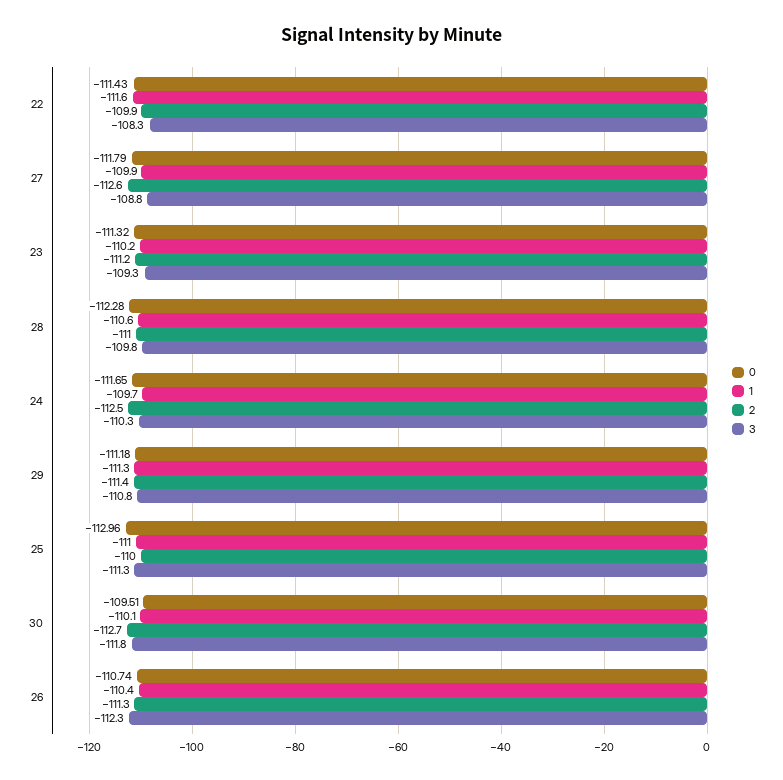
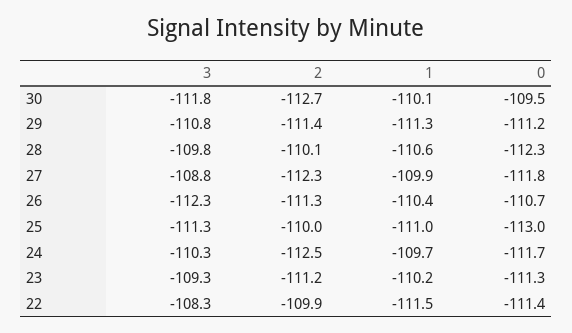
  {
    "0": {
      "22": -111.43,
      "27": -111.79,
      "23": -111.32,
      "28": -112.28,
      "24": -111.65,
      "29": -111.18,
      "25": -112.96,
      "30": -109.51,
      "26": -110.74
    },
    "1": {
-     "22": -111.6,
+     "22": -111.5,
      "27": -109.9,
      "23": -110.2,
      "28": -110.6,
      "24": -109.7,
      "29": -111.3,
      "25": -111,
      "30": -110.1,
      "26": -110.4
    },
    "2": {
      "22": -109.9,
-     "27": -112.6,
+     "27": -112.3,
      "23": -111.2,
-     "28": -111,
+     "28": -110.1,
      "24": -112.5,
      "29": -111.4,
      "25": -110,
      "30": -112.7,
      "26": -111.3
    },
    "3": {
      "22": -108.3,
      "27": -108.8,
      "23": -109.3,
      "28": -109.8,
      "24": -110.3,
      "29": -110.8,
      "25": -111.3,
      "30": -111.8,
      "26": -112.3
    }
  }

